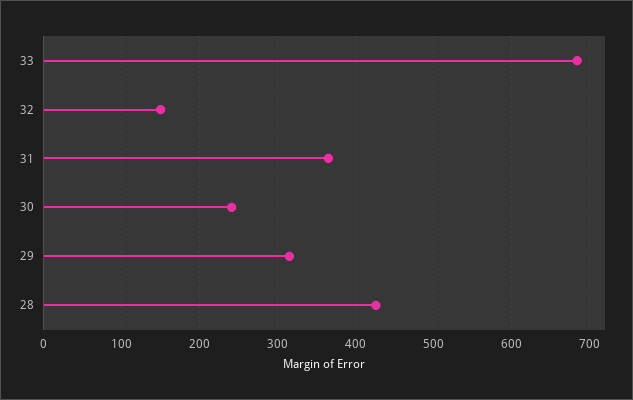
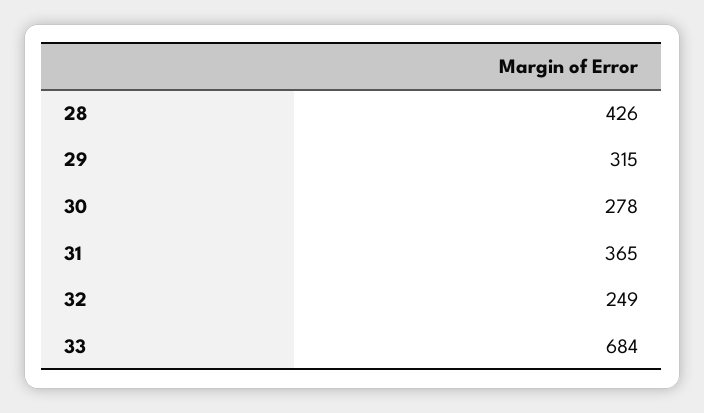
  {
    "33": 684,
-   "32": 150,
+   "32": 249,
    "31": 365,
-   "30": 240,
+   "30": 278,
    "29": 315,
    "28": 426
  }

